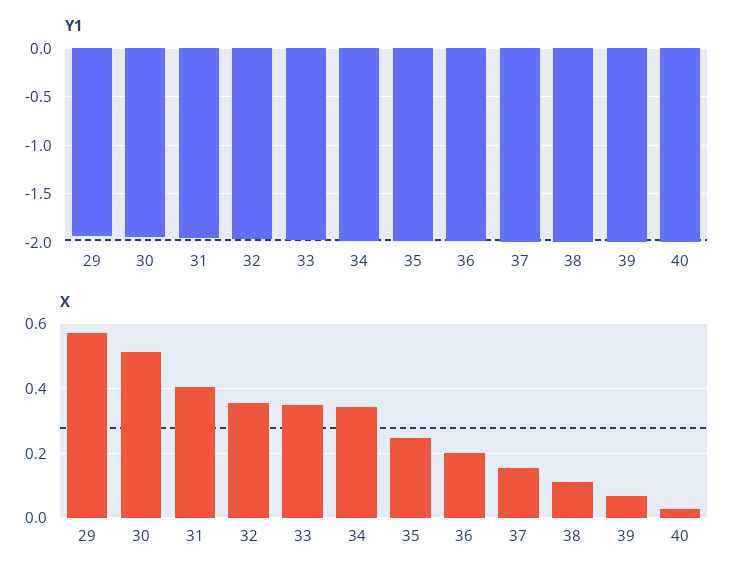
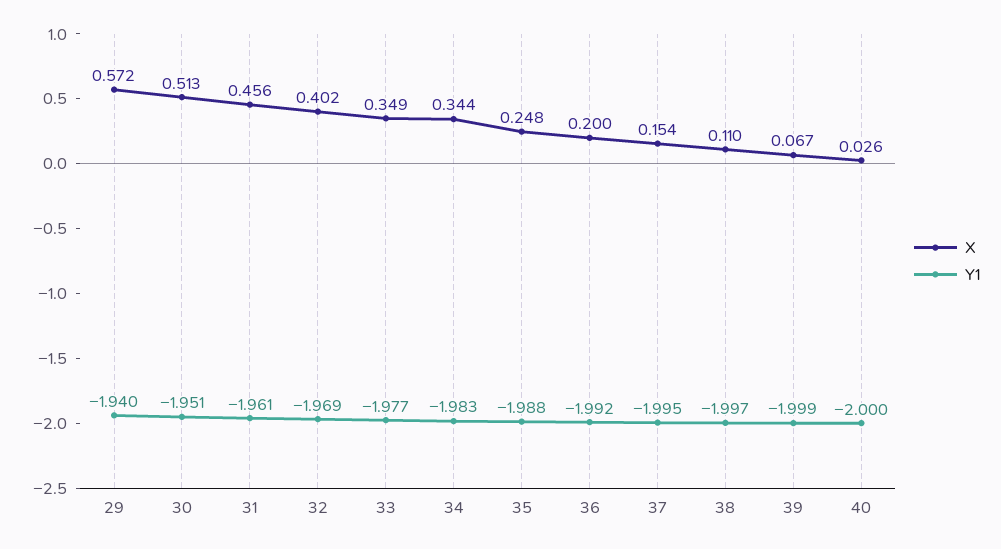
  {
    "Y1": {
      "29": -1.94,
      "30": -1.951,
      "31": -1.961,
      "32": -1.969,
      "33": -1.977,
      "34": -1.983,
      "35": -1.988,
      "36": -1.992,
      "37": -1.995,
      "38": -1.997,
      "39": -1.999,
      "40": -2
    },
    "X": {
      "29": 0.572,
      "30": 0.513,
-     "31": 0.4,
+     "31": 0.456,
-     "32": 0.36,
+     "32": 0.402,
      "33": 0.349,
      "34": 0.344,
      "35": 0.248,
      "36": 0.2,
      "37": 0.154,
      "38": 0.11,
      "39": 0.067,
      "40": 0.026
    }
  }

